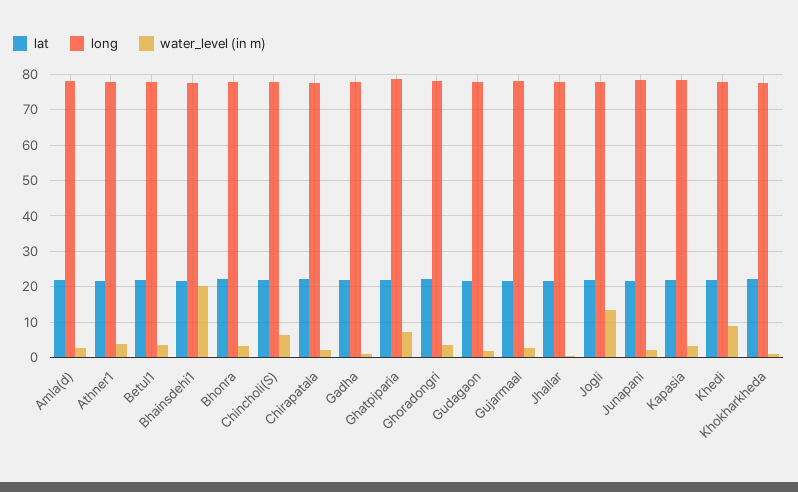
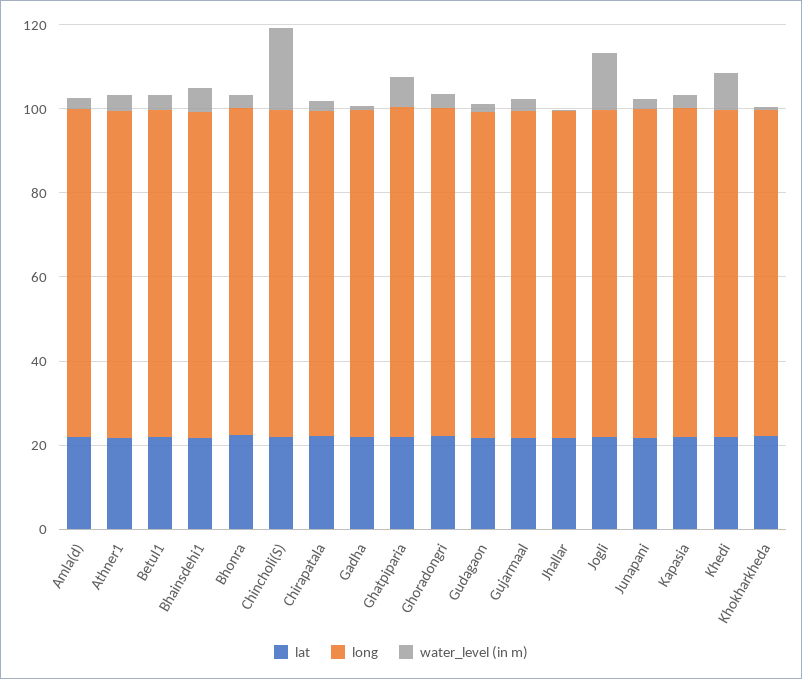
  {
    "lat": {
      "Amla(d)": 22,
      "Athner1": 22,
      "Betul1": 22,
      "Bhainsdehi1": 22,
      "Bhonra": 22,
      "Chincholi(S)": 22,
      "Chirapatala": 22,
      "Gadha": 22,
      "Ghatpiparia": 22,
      "Ghoradongri": 22,
      "Gudagaon": 22,
      "Gujarmaal": 22,
      "Jhallar": 22,
      "Jogli": 22,
      "Junapani": 22,
      "Kapasia": 22,
      "Khedi": 22,
      "Khokharkheda": 22
    },
    "long": {
      "Amla(d)": 78,
      "Athner1": 78,
      "Betul1": 78,
      "Bhainsdehi1": 78,
      "Bhonra": 78,
      "Chincholi(S)": 78,
      "Chirapatala": 78,
      "Gadha": 78,
      "Ghatpiparia": 78,
      "Ghoradongri": 78,
      "Gudagaon": 78,
      "Gujarmaal": 78,
      "Jhallar": 78,
      "Jogli": 78,
      "Junapani": 78,
      "Kapasia": 78,
      "Khedi": 78,
      "Khokharkheda": 78
    },
    "water_level (in m)": {
      "Amla(d)": 2,
      "Athner1": 4,
      "Betul1": 4,
-     "Bhainsdehi1": 20,
+     "Bhainsdehi1": 5,
      "Bhonra": 4,
-     "Chincholi(S)": 6,
+     "Chincholi(S)": 20,
      "Chirapatala": 2,
      "Gadha": 2,
      "Ghatpiparia": 8,
      "Ghoradongri": 4,
      "Gudagaon": 2,
      "Gujarmaal": 2,
      "Jhallar": 0,
      "Jogli": 14,
      "Junapani": 2,
      "Kapasia": 4,
      "Khedi": 8,
      "Khokharkheda": 0
    }
  }

